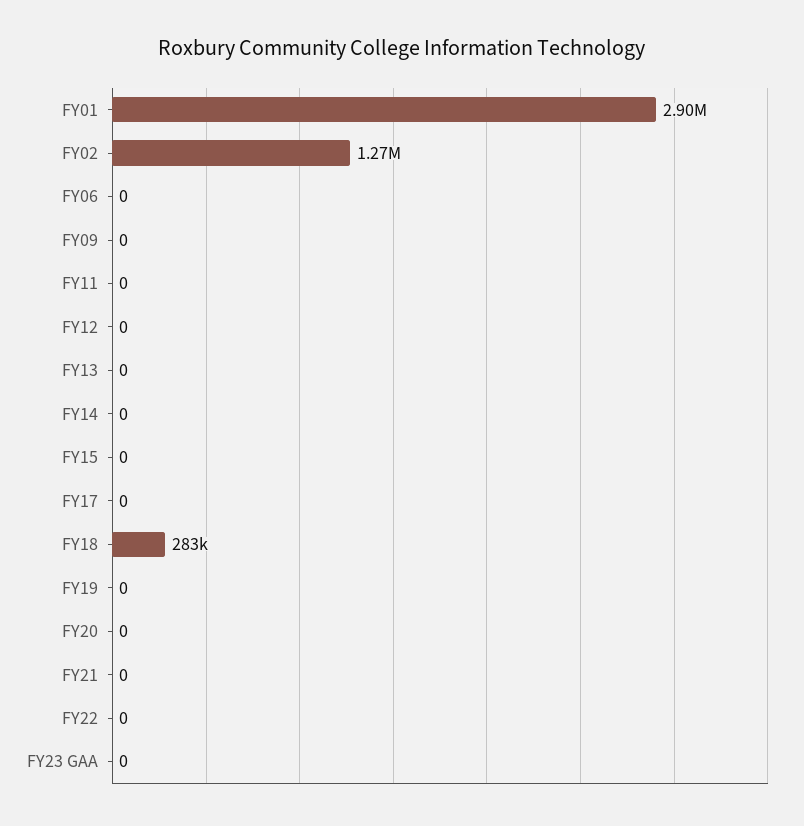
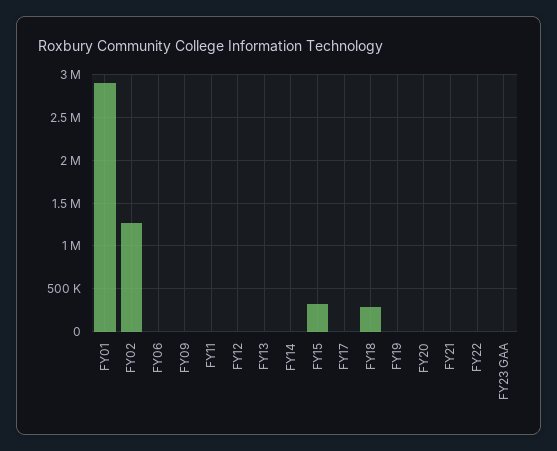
  {
    "FY01": 2900000,
    "FY02": 1270000,
    "FY06": 0,
    "FY09": 0,
    "FY11": 0,
    "FY12": 0,
    "FY13": 0,
    "FY14": 0,
-   "FY15": 0,
+   "FY15": 300000,
    "FY17": 0,
    "FY18": 283000,
    "FY19": 0,
    "FY20": 0,
    "FY21": 0,
    "FY22": 0,
    "FY23 GAA": 0
  }

